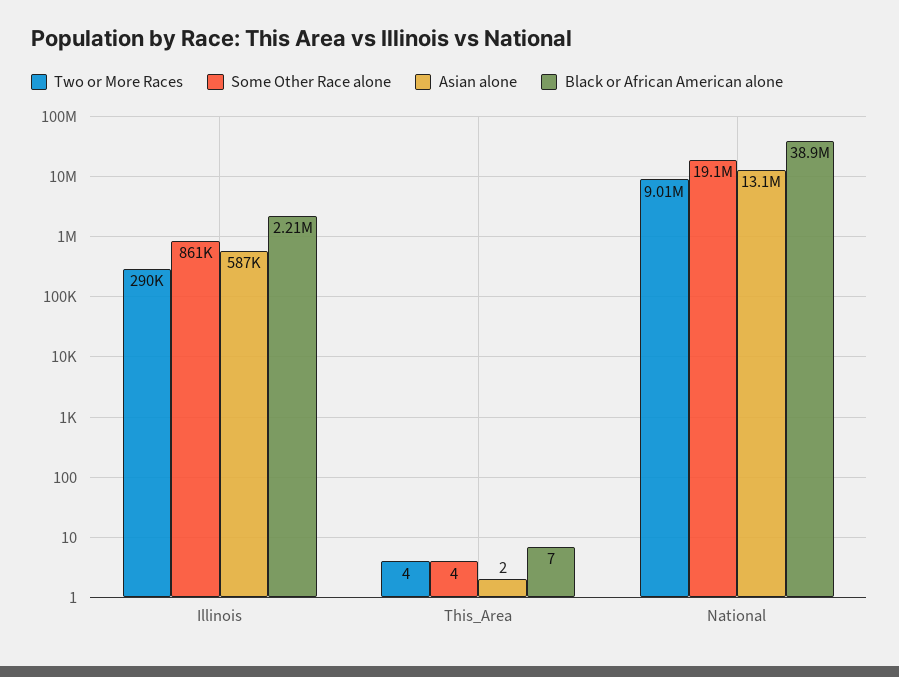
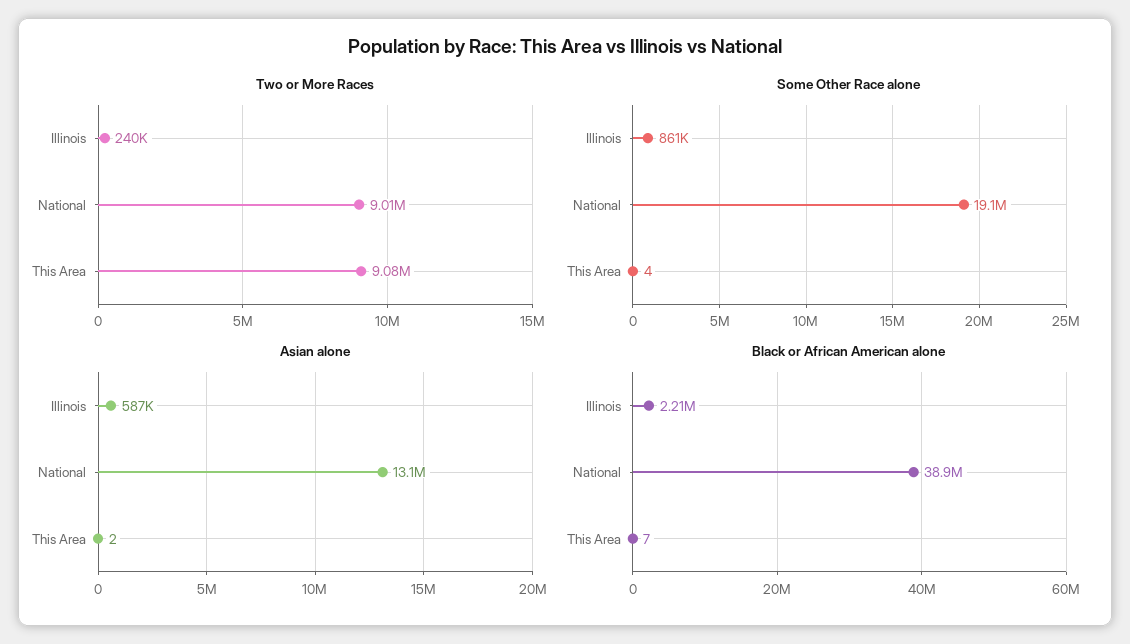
  {
    "Two or More Races": {
-     "Illinois": 290000,
+     "Illinois": 240000,
-     "This_Area": 4,
+     "This_Area": 9080000,
      "National": 9010000
    },
    "Some Other Race alone": {
      "Illinois": 861000,
      "This_Area": 4,
      "National": 19100000
    },
    "Asian alone": {
      "Illinois": 587000,
      "This_Area": 2,
      "National": 13100000
    },
    "Black or African American alone": {
      "Illinois": 2210000,
      "This_Area": 7,
      "National": 38900000
    }
  }

